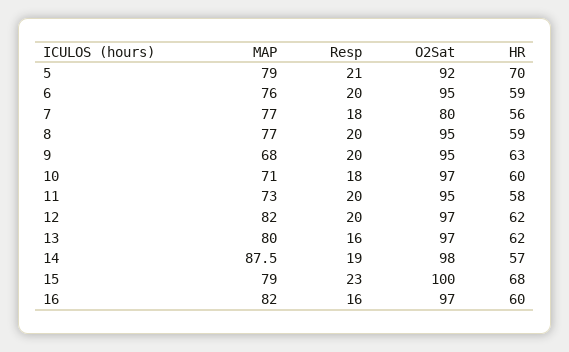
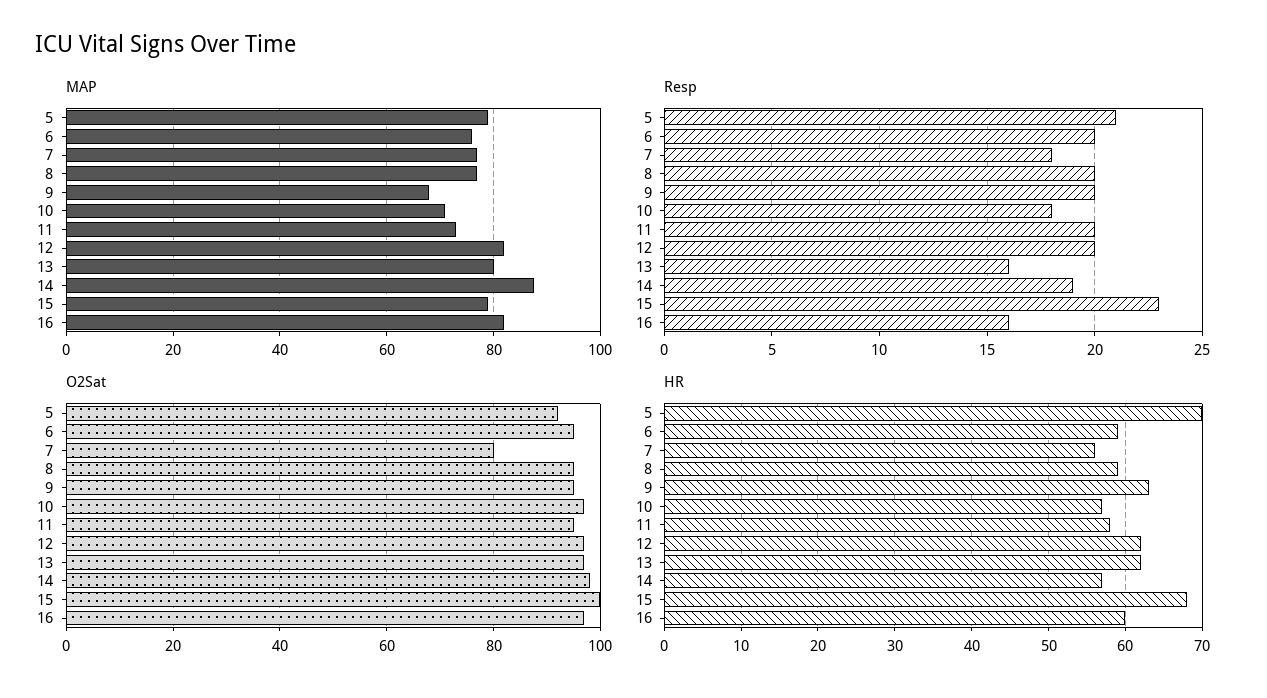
  {
    "MAP": {
      "5": 79,
      "6": 76,
      "7": 77,
      "8": 77,
      "9": 68,
      "10": 71,
      "11": 73,
      "12": 82,
      "13": 80,
      "14": 87.5,
      "15": 79,
      "16": 82
    },
    "Resp": {
      "5": 21,
      "6": 20,
      "7": 18,
      "8": 20,
      "9": 20,
      "10": 18,
      "11": 20,
      "12": 20,
      "13": 16,
      "14": 19,
      "15": 23,
      "16": 16
    },
    "O2Sat": {
      "5": 92,
      "6": 95,
      "7": 80,
      "8": 95,
      "9": 95,
      "10": 97,
      "11": 95,
      "12": 97,
      "13": 97,
      "14": 98,
      "15": 100,
      "16": 97
    },
    "HR": {
      "5": 70,
      "6": 59,
      "7": 56,
      "8": 59,
      "9": 63,
-     "10": 60,
+     "10": 57,
      "11": 58,
      "12": 62,
      "13": 62,
      "14": 57,
      "15": 68,
      "16": 60
    }
  }

